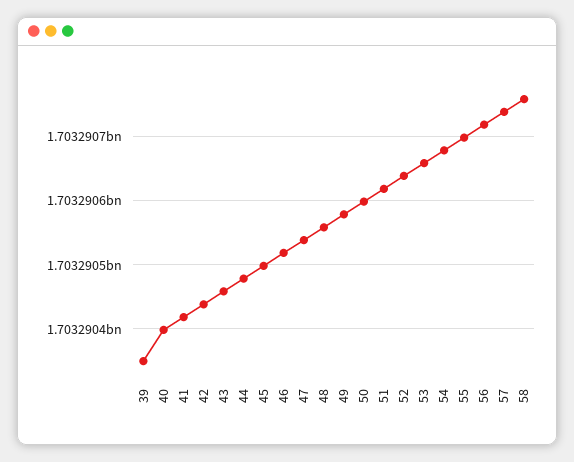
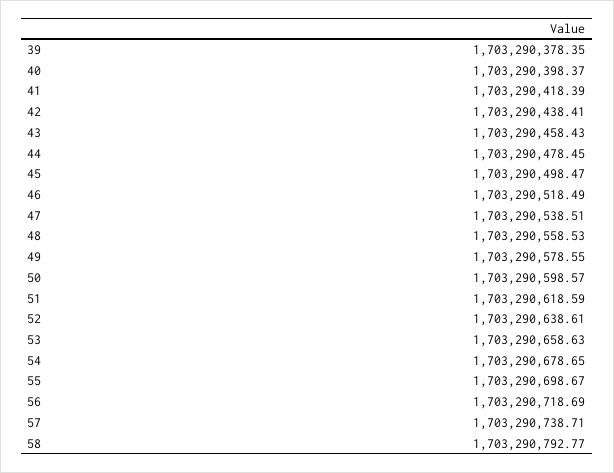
  {
-   "39": 1703290350,
+   "39": 1703290378.35,
    "40": 1703290398.37,
    "41": 1703290418.39,
    "42": 1703290438.41,
    "43": 1703290458.43,
    "44": 1703290478.45,
    "45": 1703290498.47,
    "46": 1703290518.49,
    "47": 1703290538.51,
    "48": 1703290558.53,
    "49": 1703290578.55,
    "50": 1703290598.57,
    "51": 1703290618.59,
    "52": 1703290638.61,
    "53": 1703290658.63,
    "54": 1703290678.65,
    "55": 1703290698.67,
    "56": 1703290718.69,
    "57": 1703290738.71,
-   "58": 1703290760
+   "58": 1703290792.77
  }

